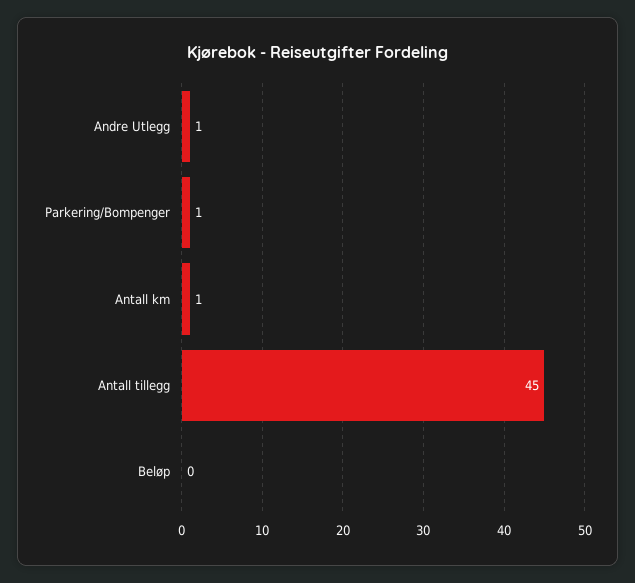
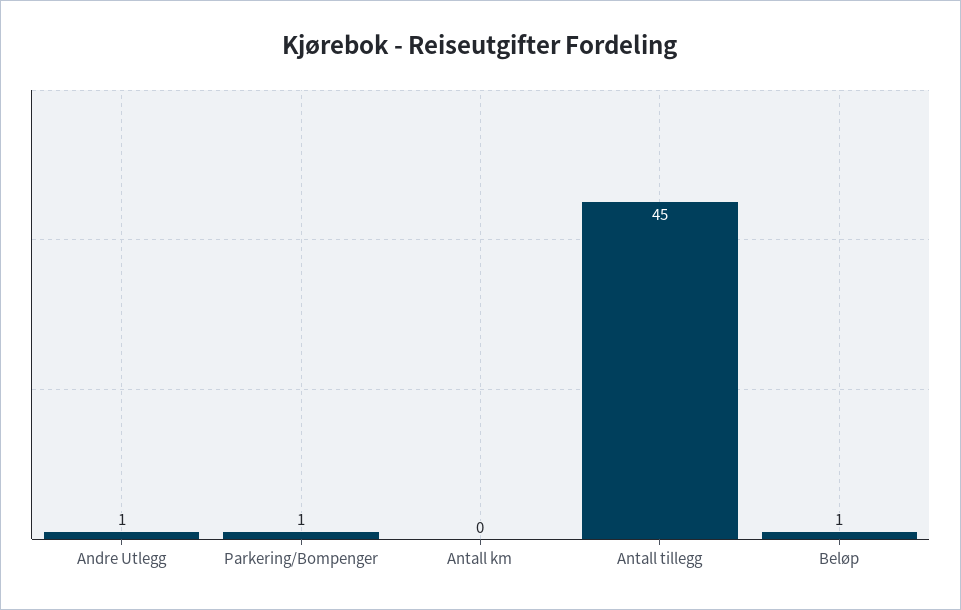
  {
    "Andre Utlegg": 1,
    "Parkering/Bompenger": 1,
-   "Antall km": 1,
+   "Antall km": 0,
    "Antall tillegg": 45,
-   "Beløp": 0
+   "Beløp": 1
  }

